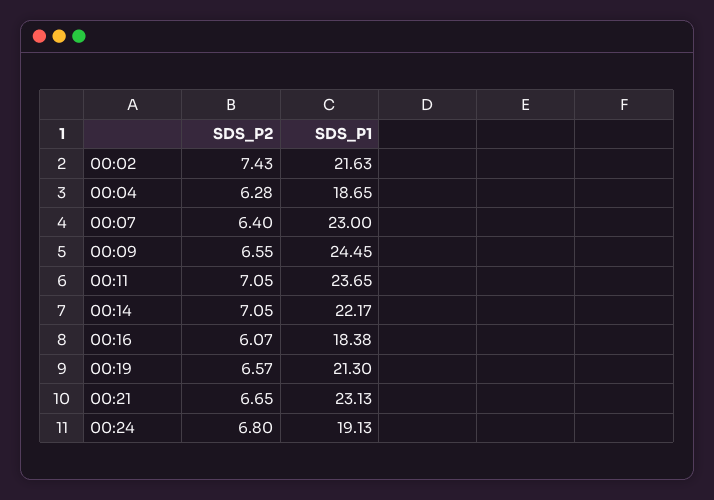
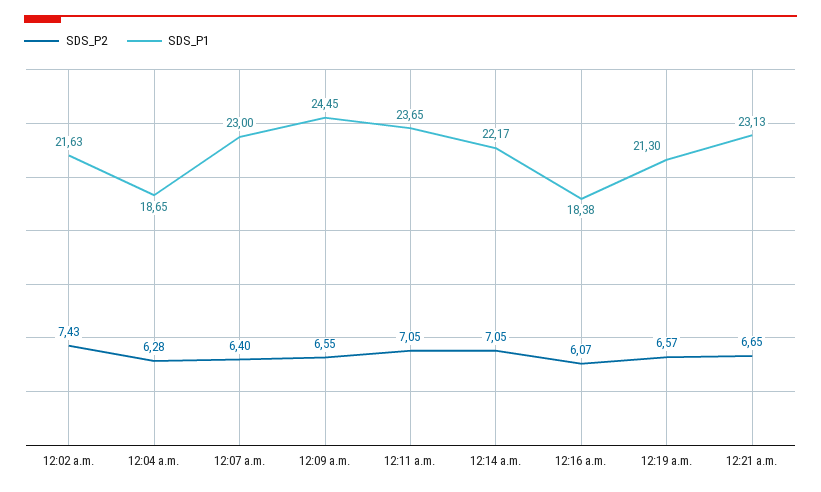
  {
    "SDS_P2": {
      "00:02": 7.43,
      "00:04": 6.28,
      "00:07": 6.4,
      "00:09": 6.55,
      "00:11": 7.05,
      "00:14": 7.05,
      "00:16": 6.07,
      "00:19": 6.57,
-     "00:21": 6.65,
+     "00:21": 6.65
-     "00:24": 6.8
    },
    "SDS_P1": {
      "00:02": 21.63,
      "00:04": 18.65,
      "00:07": 23,
      "00:09": 24.45,
      "00:11": 23.65,
      "00:14": 22.17,
      "00:16": 18.38,
      "00:19": 21.3,
-     "00:21": 23.13,
+     "00:21": 23.13
-     "00:24": 19.13
    }
  }

